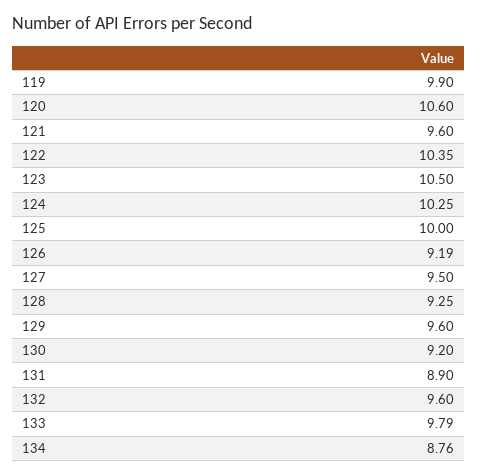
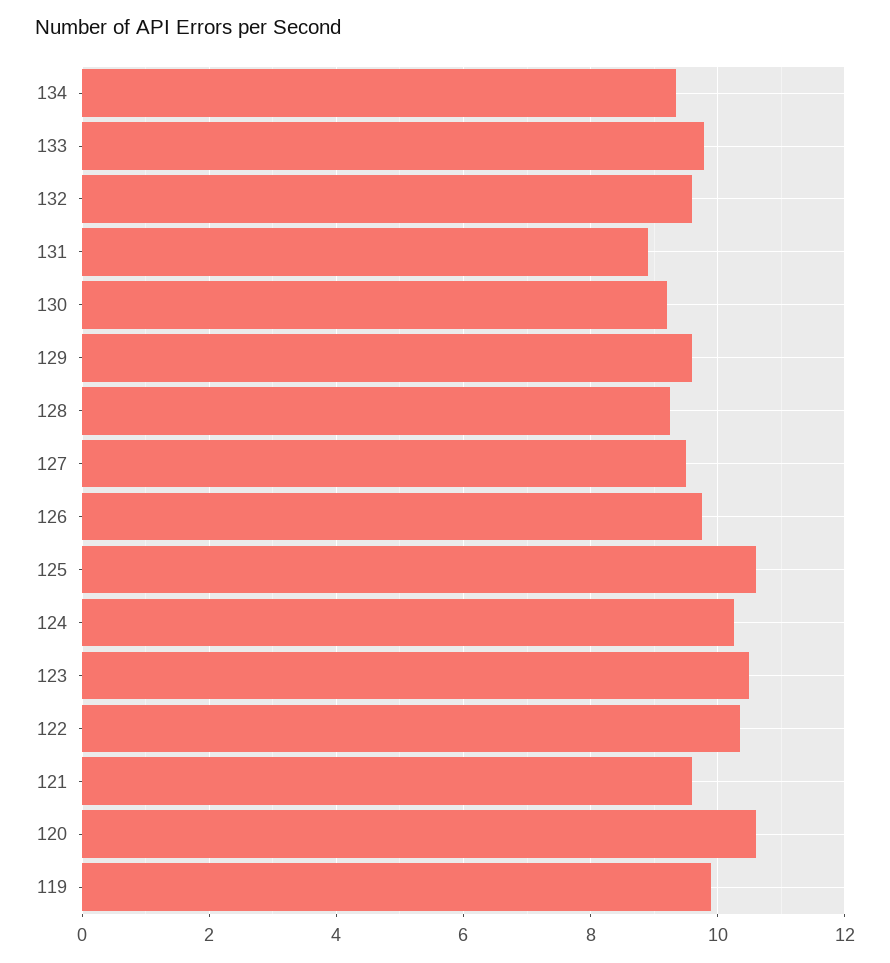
  {
    "119": 9.9,
    "120": 10.6,
    "121": 9.6,
    "122": 10.35,
    "123": 10.5,
    "124": 10.25,
-   "125": 10,
+   "125": 10.6,
-   "126": 9.19,
+   "126": 9.8,
    "127": 9.5,
    "128": 9.25,
    "129": 9.6,
    "130": 9.2,
    "131": 8.9,
    "132": 9.6,
    "133": 9.79,
-   "134": 8.76
+   "134": 9.4
  }

